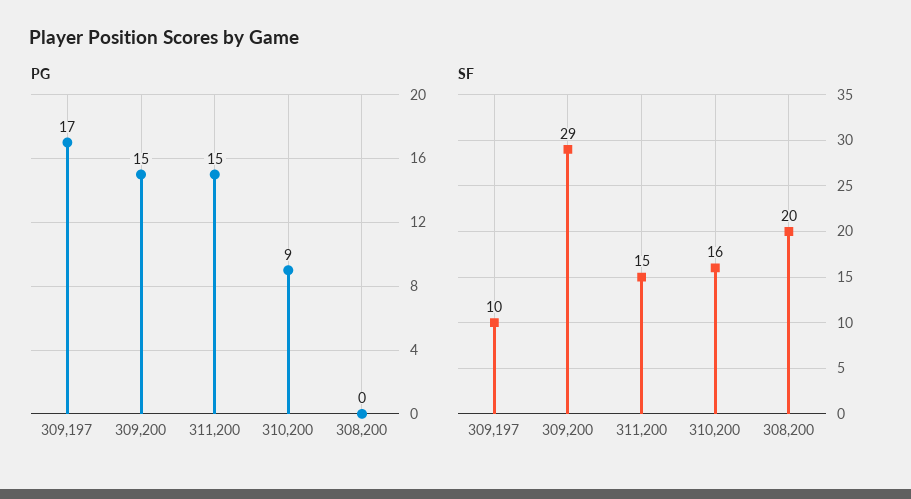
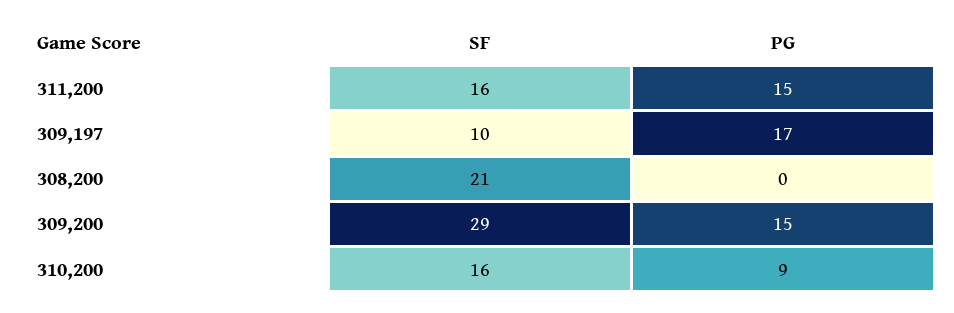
  {
    "PG": {
      "309,197": 17,
      "309,200": 15,
      "311,200": 15,
      "310,200": 9,
      "308,200": 0
    },
    "SF": {
      "309,197": 10,
      "309,200": 29,
-     "311,200": 15,
+     "311,200": 16,
      "310,200": 16,
-     "308,200": 20
+     "308,200": 21
    }
  }

